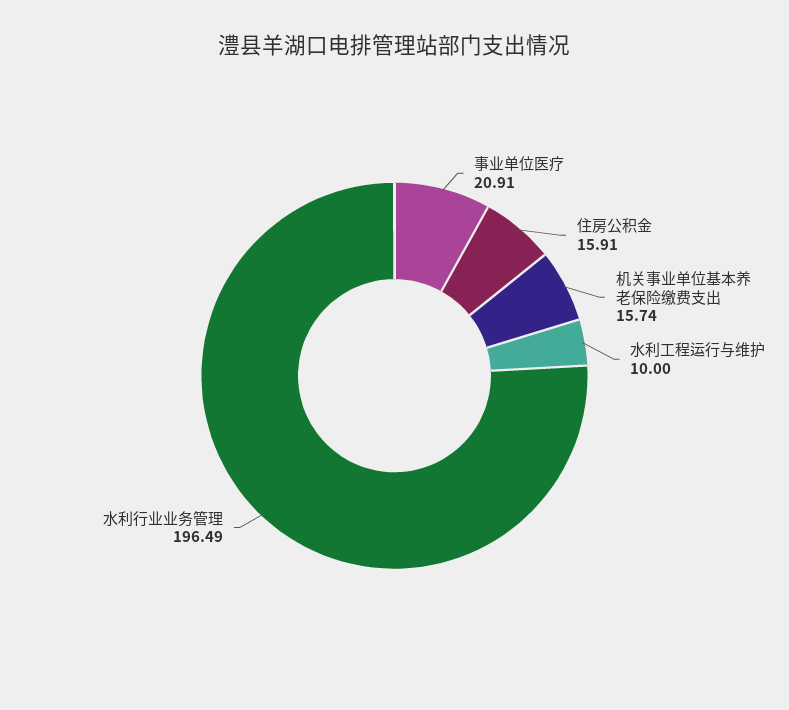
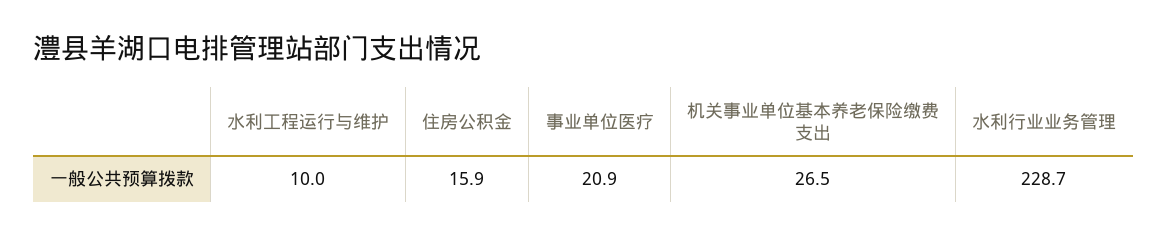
  {
    "事业单位医疗": 20.91,
    "住房公积金": 15.91,
-   "机关事业单位基本养老保险缴费支出": 15.74,
+   "机关事业单位基本养老保险缴费支出": 26.5,
    "水利工程运行与维护": 10,
-   "水利行业业务管理": 196.49
+   "水利行业业务管理": 228.7
  }

